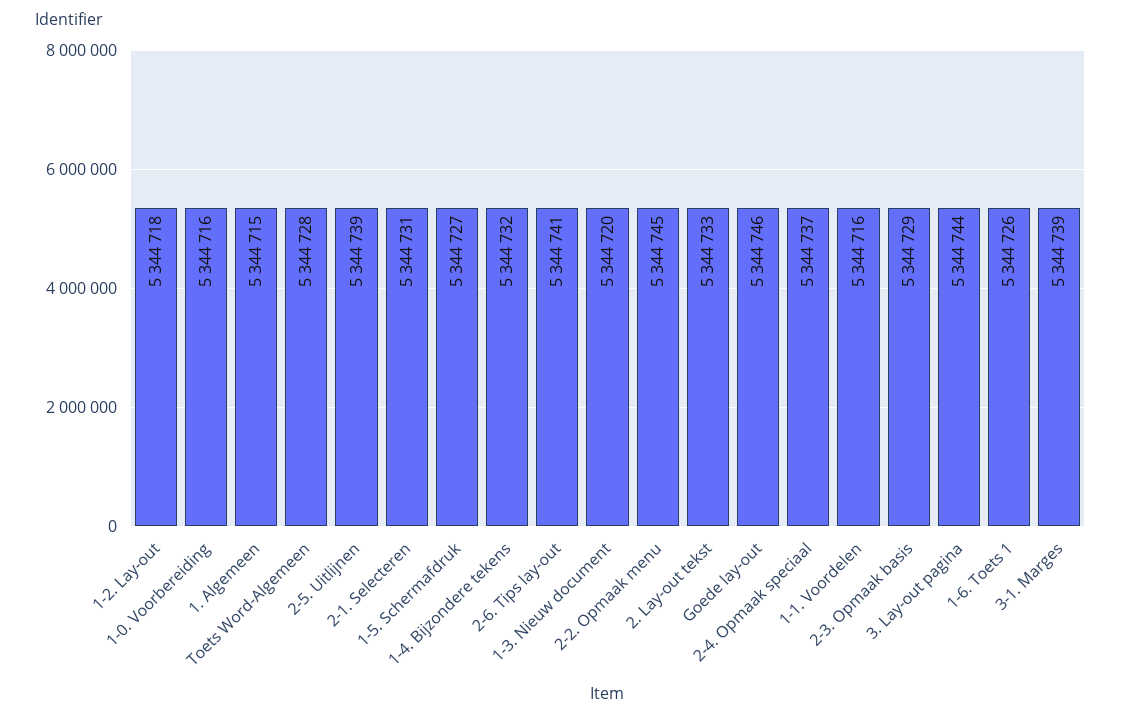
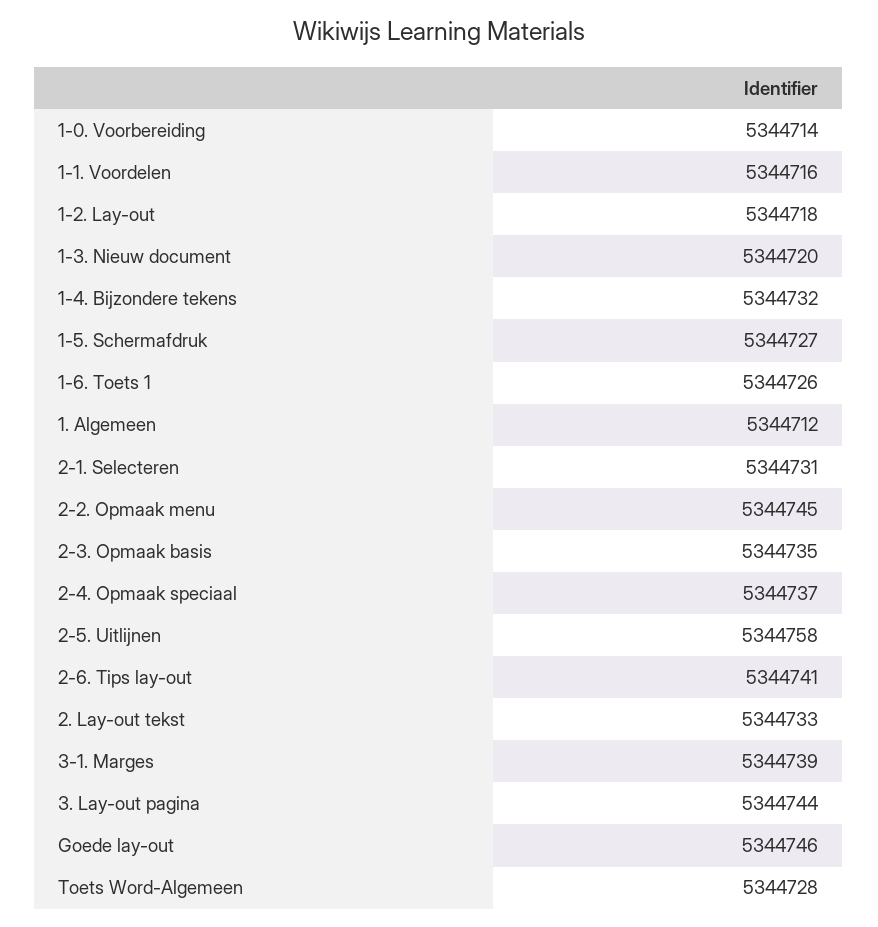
  {
    "1-2. Lay-out": 5344718,
-   "1-0. Voorbereiding": 5344716,
+   "1-0. Voorbereiding": 5344714,
-   "1. Algemeen": 5344715,
+   "1. Algemeen": 5344712,
    "Toets Word-Algemeen": 5344728,
-   "2-5. Uitlijnen": 5344739,
+   "2-5. Uitlijnen": 5344758,
    "2-1. Selecteren": 5344731,
    "1-5. Schermafdruk": 5344727,
    "1-4. Bijzondere tekens": 5344732,
    "2-6. Tips lay-out": 5344741,
    "1-3. Nieuw document": 5344720,
    "2-2. Opmaak menu": 5344745,
    "2. Lay-out tekst": 5344733,
    "Goede lay-out": 5344746,
    "2-4. Opmaak speciaal": 5344737,
    "1-1. Voordelen": 5344716,
-   "2-3. Opmaak basis": 5344729,
+   "2-3. Opmaak basis": 5344735,
    "3. Lay-out pagina": 5344744,
    "1-6. Toets 1": 5344726,
    "3-1. Marges": 5344739
  }

